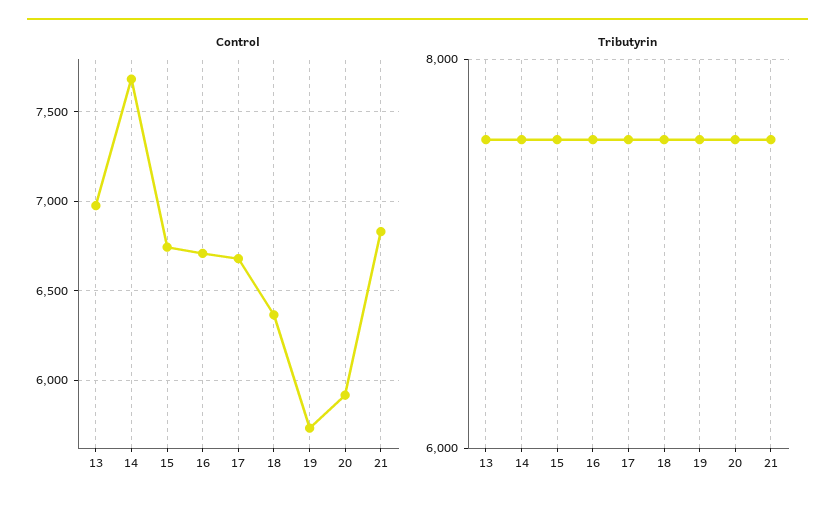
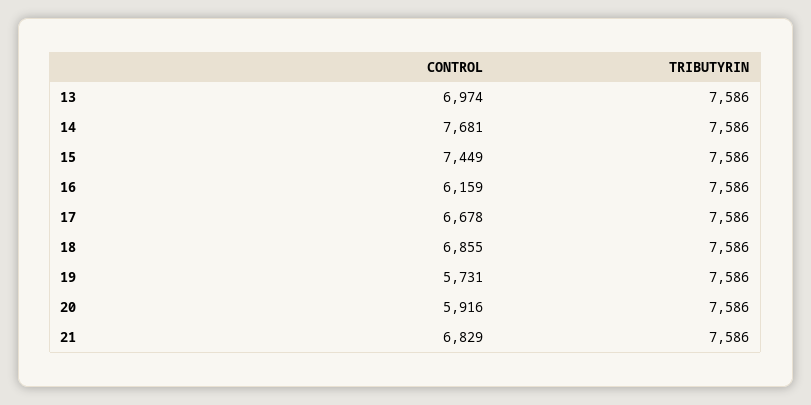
  {
    "Control": {
      "13": 6974,
      "14": 7681,
-     "15": 6750,
+     "15": 7449,
-     "16": 6700,
+     "16": 6159,
      "17": 6678,
-     "18": 6350,
+     "18": 6855,
      "19": 5731,
      "20": 5916,
      "21": 6829
    },
    "Tributyrin": {
      "13": 7586,
      "14": 7586,
      "15": 7586,
      "16": 7586,
      "17": 7586,
      "18": 7586,
      "19": 7586,
      "20": 7586,
      "21": 7586
    }
  }

